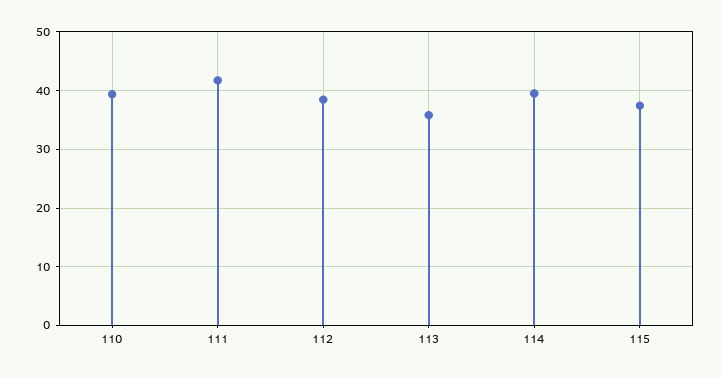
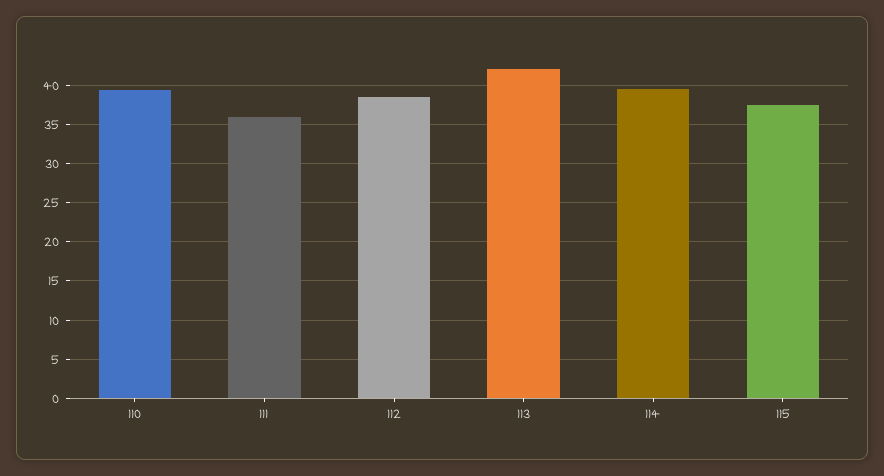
  {
    "110": 39,
-   "111": 42,
+   "111": 36,
    "112": 38,
-   "113": 36,
+   "113": 42,
    "114": 40,
    "115": 37
  }

